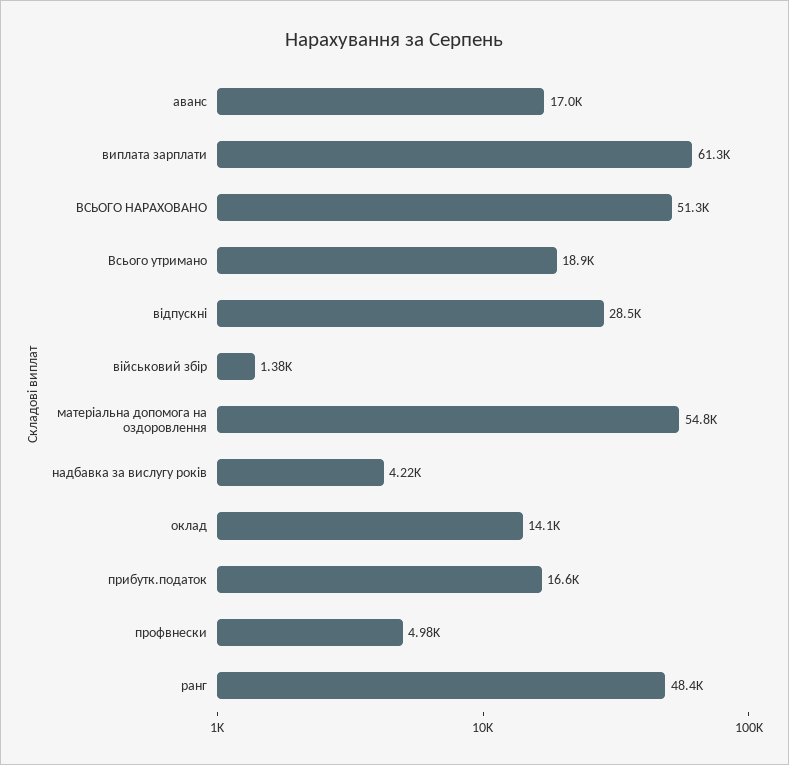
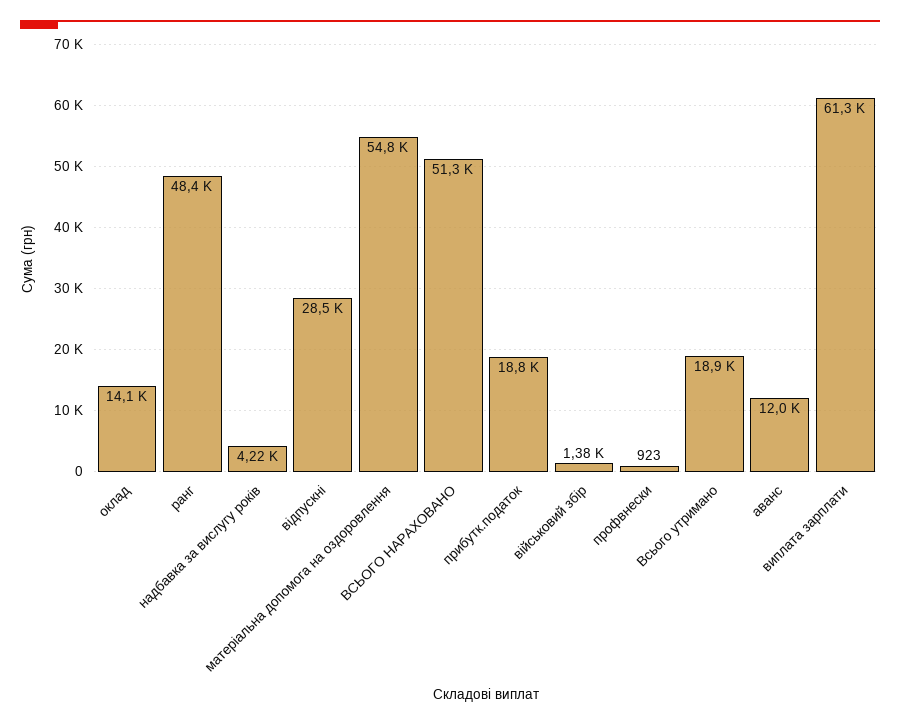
  {
-   "аванс": 17000,
+   "аванс": 12000,
    "виплата зарплати": 61300,
    "ВСЬОГО НАРАХОВАНО": 51300,
    "Всього утримано": 18900,
    "відпускні": 28500,
    "військовий збір": 1380,
    "матеріальна допомога на оздоровлення": 54800,
    "надбавка за вислугу років": 4220,
    "оклад": 14100,
-   "прибутк.податок": 16600,
+   "прибутк.податок": 18800,
-   "профвнески": 4980,
+   "профвнески": 923,
    "ранг": 48400
  }

